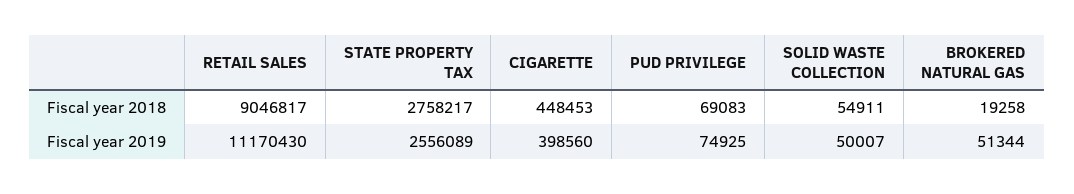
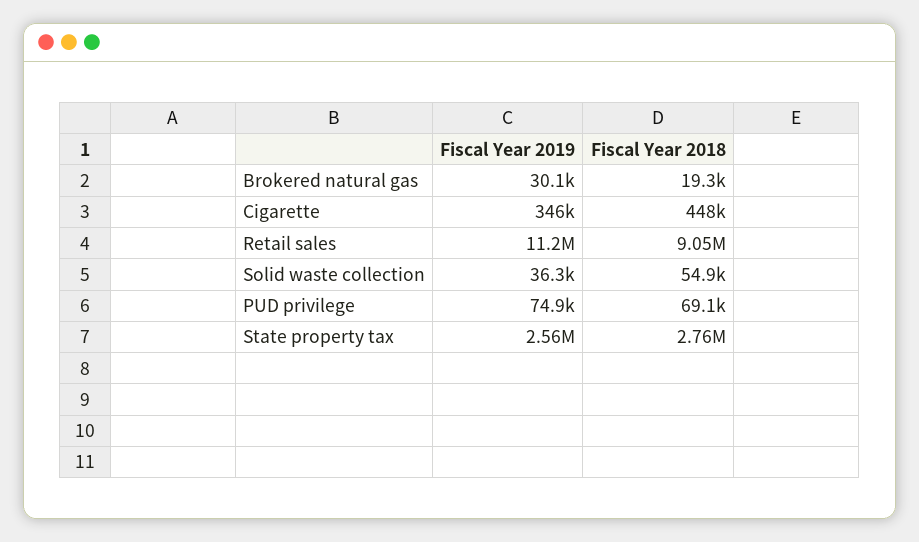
  {
    "RETAIL SALES": {
      "Fiscal year 2018": 9046817,
      "Fiscal year 2019": 11170430
    },
    "STATE PROPERTY TAX": {
      "Fiscal year 2018": 2758217,
      "Fiscal year 2019": 2556089
    },
    "CIGARETTE": {
      "Fiscal year 2018": 448453,
-     "Fiscal year 2019": 398560
+     "Fiscal year 2019": 346000
    },
    "PUD PRIVILEGE": {
      "Fiscal year 2018": 69083,
      "Fiscal year 2019": 74925
    },
    "SOLID WASTE COLLECTION": {
      "Fiscal year 2018": 54911,
-     "Fiscal year 2019": 50007
+     "Fiscal year 2019": 36300
    },
    "BROKERED NATURAL GAS": {
      "Fiscal year 2018": 19258,
-     "Fiscal year 2019": 51344
+     "Fiscal year 2019": 30100
    }
  }

